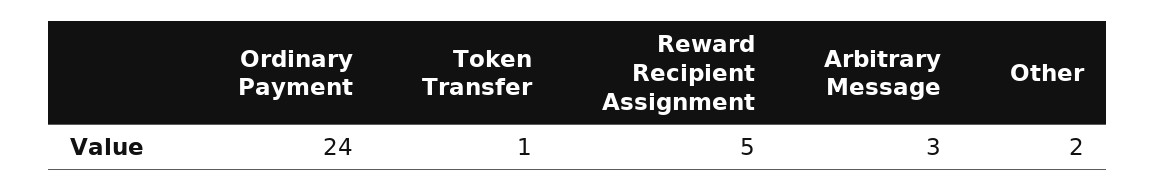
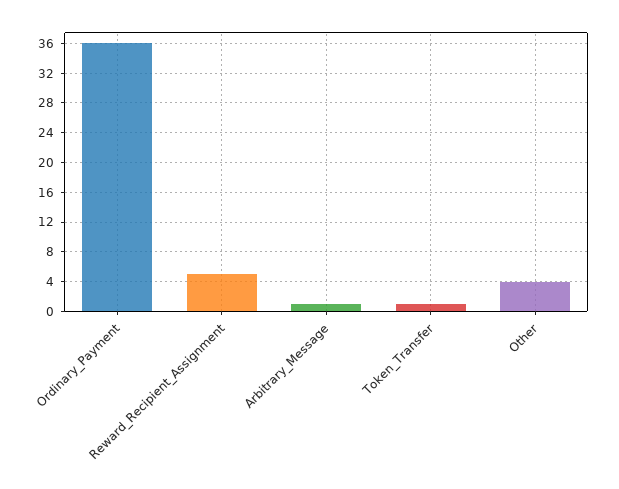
  {
-   "Ordinary Payment": 24,
+   "Ordinary Payment": 36,
    "Token Transfer": 1,
    "Reward Recipient Assignment": 5,
-   "Arbitrary Message": 3,
+   "Arbitrary Message": 1,
-   "Other": 2
+   "Other": 4
  }

